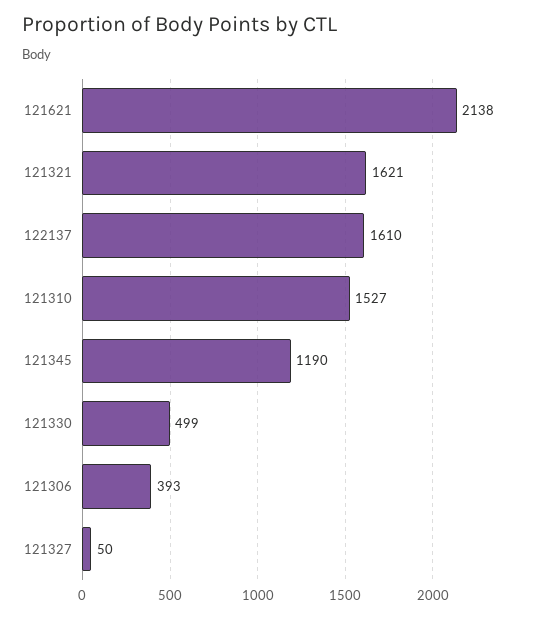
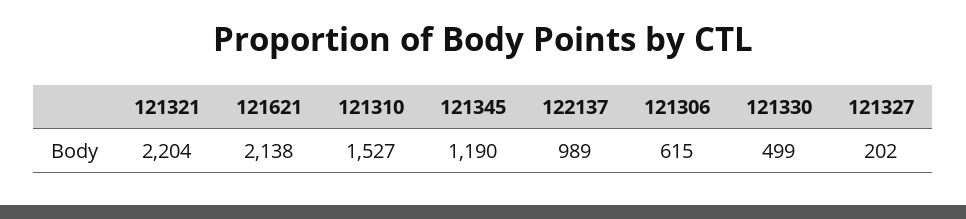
  {
    "121621": 2138,
-   "121321": 1621,
+   "121321": 2204,
-   "122137": 1610,
+   "122137": 989,
    "121310": 1527,
    "121345": 1190,
    "121330": 499,
-   "121306": 393,
+   "121306": 615,
-   "121327": 50
+   "121327": 202
  }

